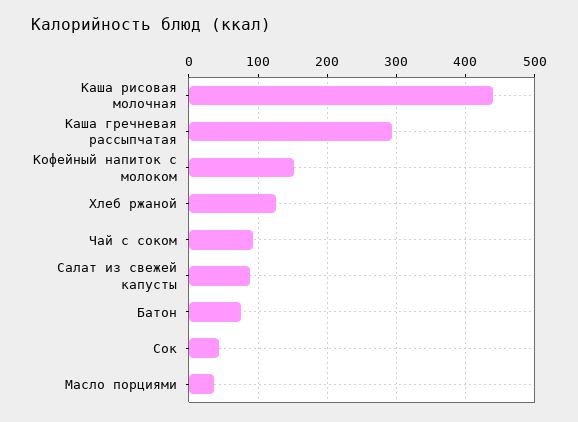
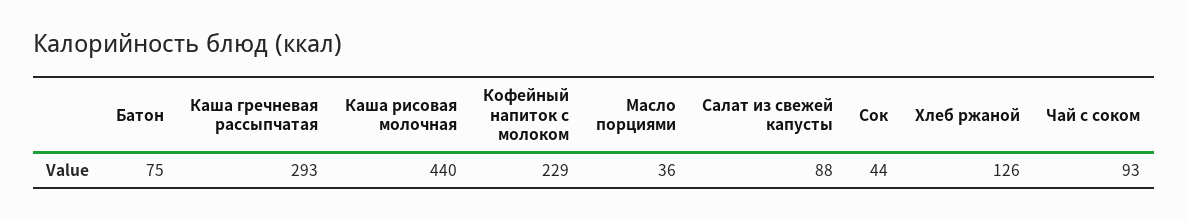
  {
    "Каша рисовая молочная": 440,
    "Каша гречневая рассыпчатая": 293,
-   "Кофейный напиток с молоком": 150,
+   "Кофейный напиток с молоком": 229,
    "Хлеб ржаной": 126,
    "Чай с соком": 93,
    "Салат из свежей капусты": 88,
    "Батон": 75,
    "Сок": 44,
    "Масло порциями": 36
  }

